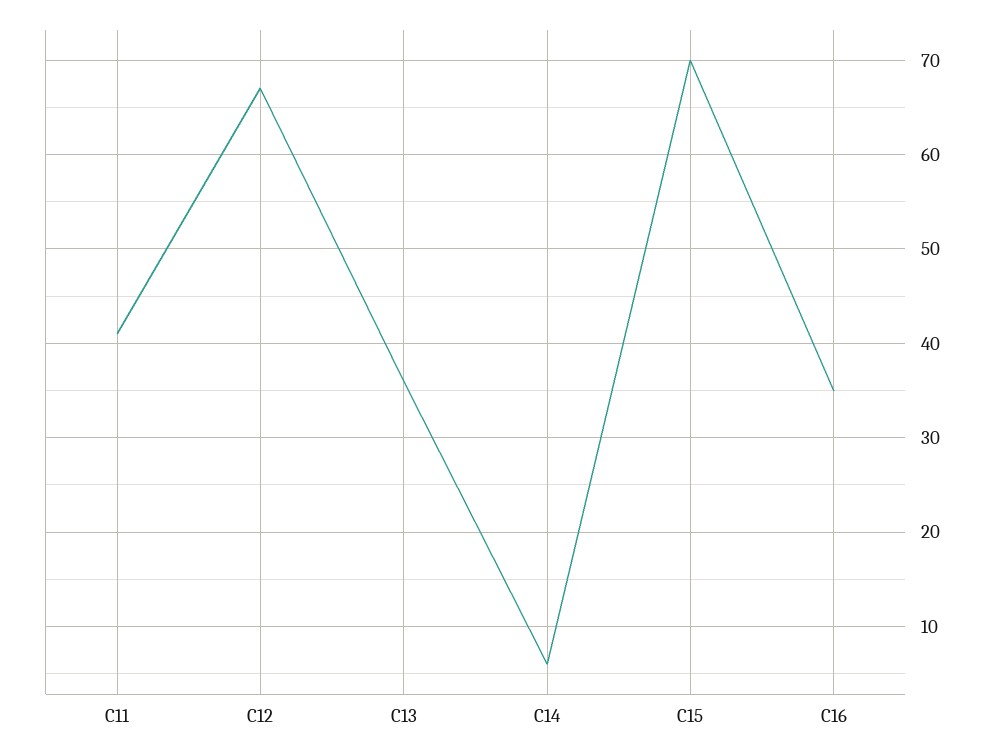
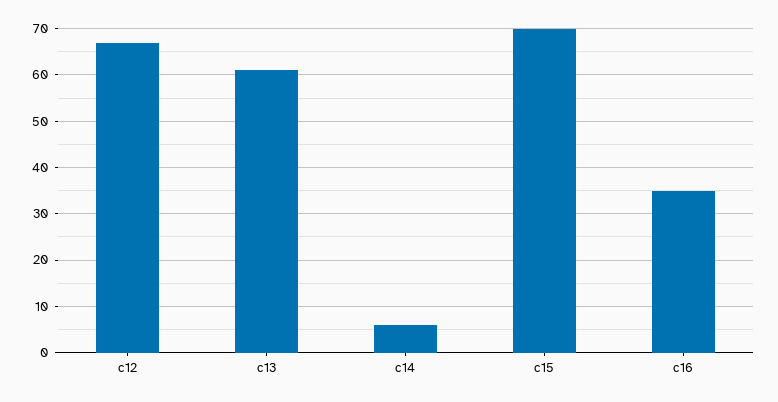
  {
-   "C11": 41,
    "C12": 67,
-   "C13": 36,
+   "C13": 60,
    "C14": 6,
    "C15": 70,
    "C16": 35
  }

